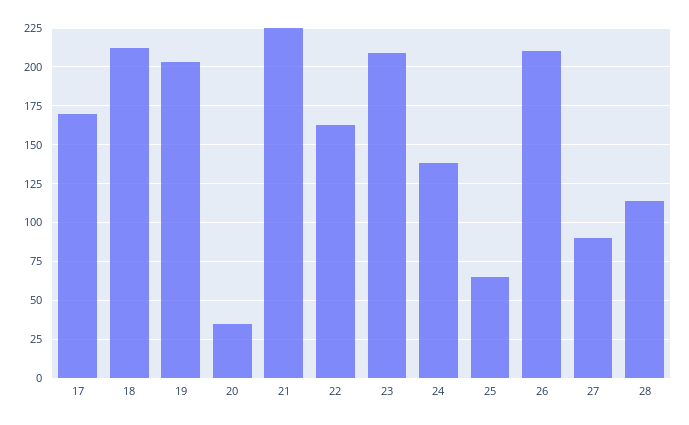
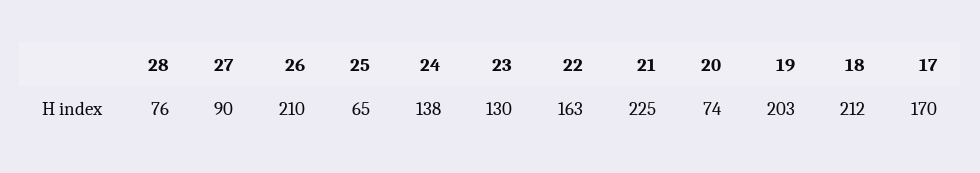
  {
    "17": 170,
    "18": 212,
    "19": 203,
-   "20": 35,
+   "20": 74,
    "21": 225,
    "22": 163,
-   "23": 210,
+   "23": 130,
    "24": 138,
    "25": 65,
    "26": 210,
    "27": 90,
-   "28": 115
+   "28": 76
  }

